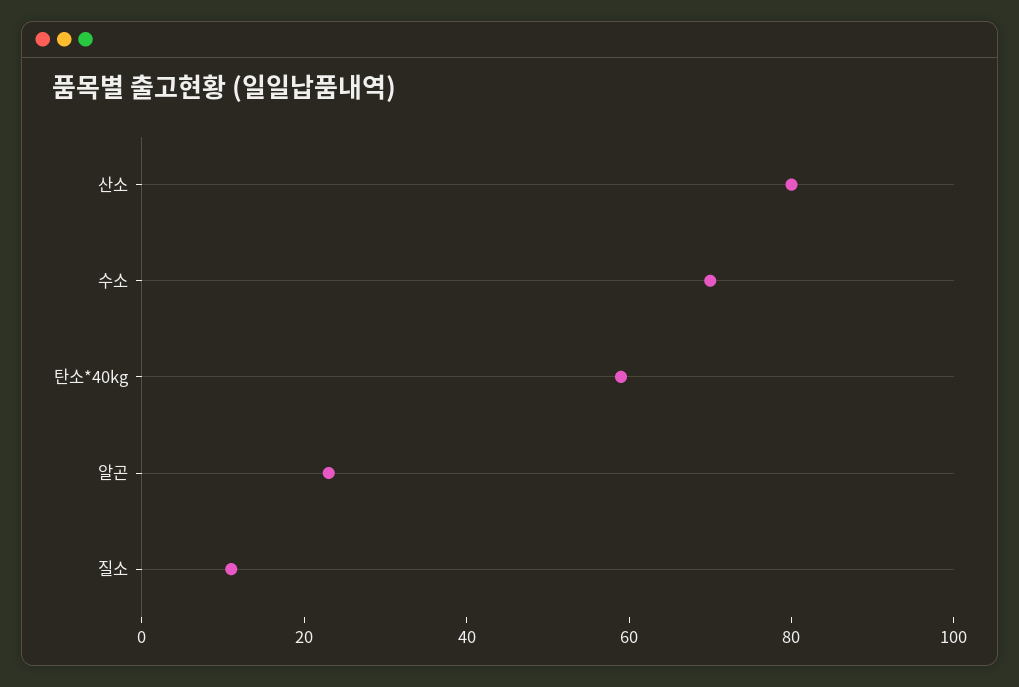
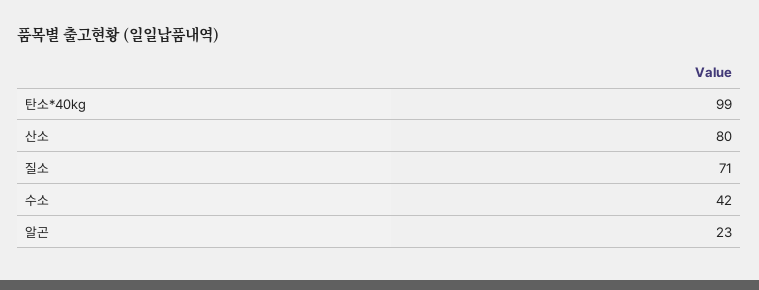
  {
    "산소": 80,
-   "수소": 70,
+   "수소": 42,
-   "탄소*40kg": 60,
+   "탄소*40kg": 99,
    "알곤": 23,
-   "질소": 10
+   "질소": 71
  }

